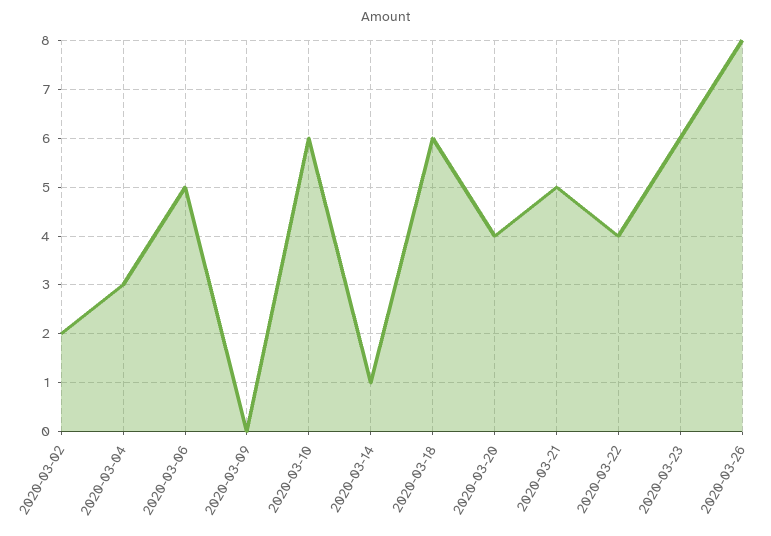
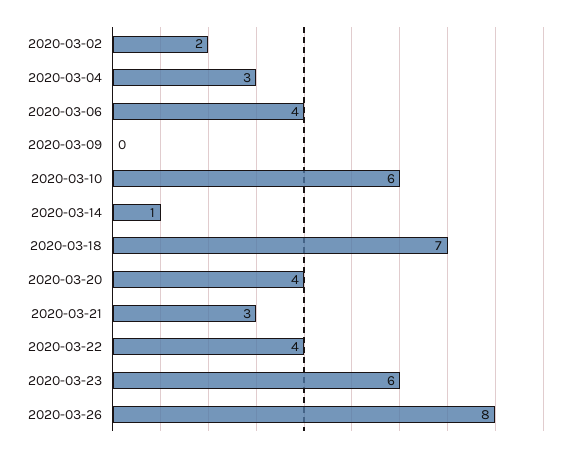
  {
    "2020-03-02": 2,
    "2020-03-04": 3,
-   "2020-03-06": 5,
+   "2020-03-06": 4,
    "2020-03-09": 0,
    "2020-03-10": 6,
    "2020-03-14": 1,
-   "2020-03-18": 6,
+   "2020-03-18": 7,
    "2020-03-20": 4,
-   "2020-03-21": 5,
+   "2020-03-21": 3,
    "2020-03-22": 4,
    "2020-03-23": 6,
    "2020-03-26": 8
  }

